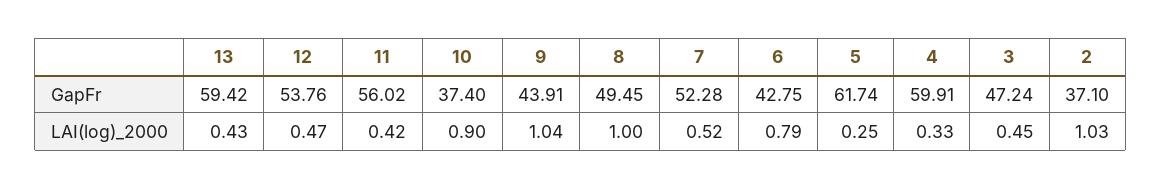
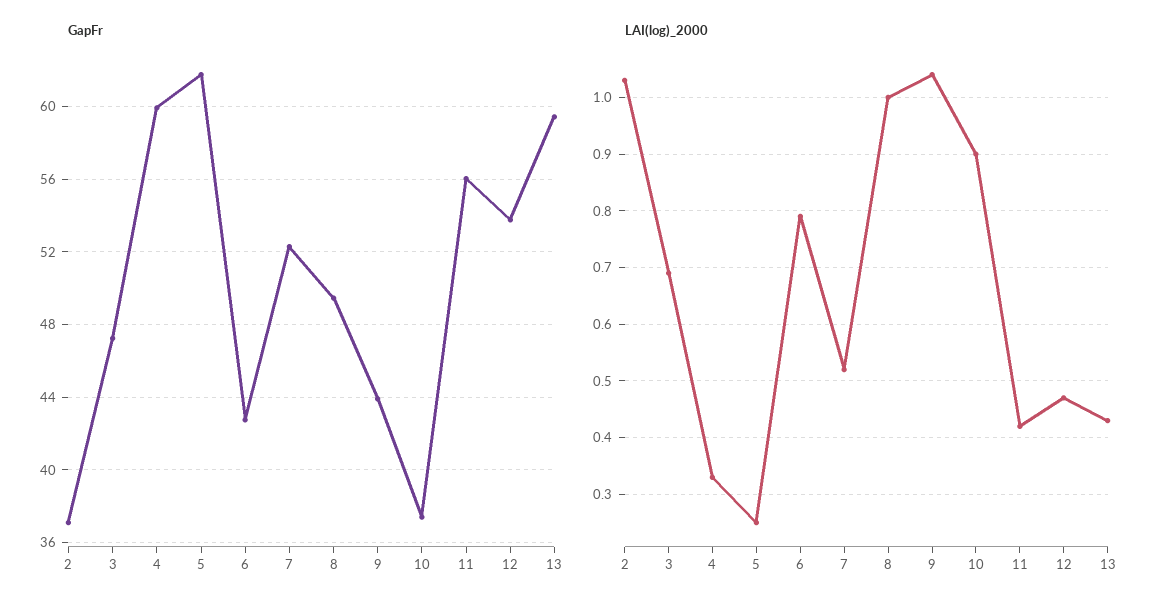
  {
    "GapFr": {
      "13": 59.42,
      "12": 53.76,
      "11": 56.02,
      "10": 37.4,
      "9": 43.91,
      "8": 49.45,
      "7": 52.28,
      "6": 42.75,
      "5": 61.74,
      "4": 59.91,
      "3": 47.24,
      "2": 37.1
    },
    "LAI(log)_2000": {
      "13": 0.43,
      "12": 0.47,
      "11": 0.42,
      "10": 0.9,
      "9": 1.04,
      "8": 1,
      "7": 0.52,
      "6": 0.79,
      "5": 0.25,
      "4": 0.33,
-     "3": 0.45,
+     "3": 0.7,
      "2": 1.03
    }
  }

